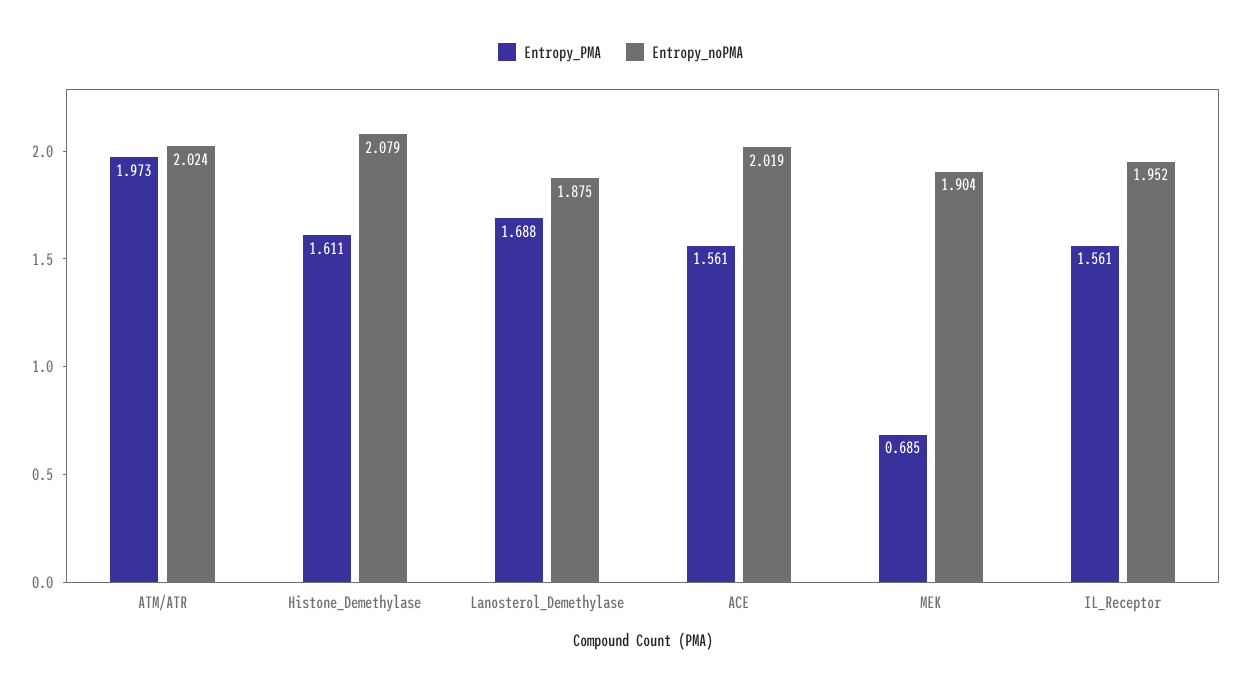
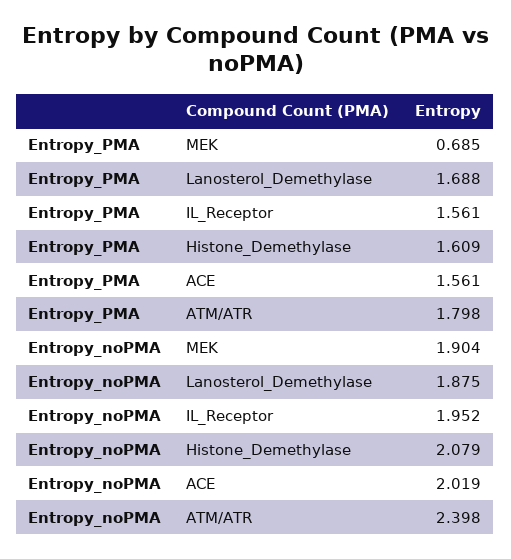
  {
    "Entropy_PMA": {
-     "ATM/ATR": 1.973,
+     "ATM/ATR": 1.798,
-     "Histone_Demethylase": 1.611,
+     "Histone_Demethylase": 1.609,
      "Lanosterol_Demethylase": 1.688,
      "ACE": 1.561,
      "MEK": 0.685,
      "IL_Receptor": 1.561
    },
    "Entropy_noPMA": {
-     "ATM/ATR": 2.024,
+     "ATM/ATR": 2.398,
      "Histone_Demethylase": 2.079,
      "Lanosterol_Demethylase": 1.875,
      "ACE": 2.019,
      "MEK": 1.904,
      "IL_Receptor": 1.952
    }
  }

